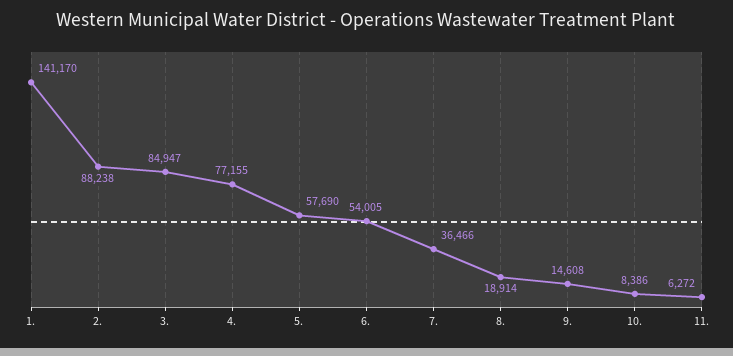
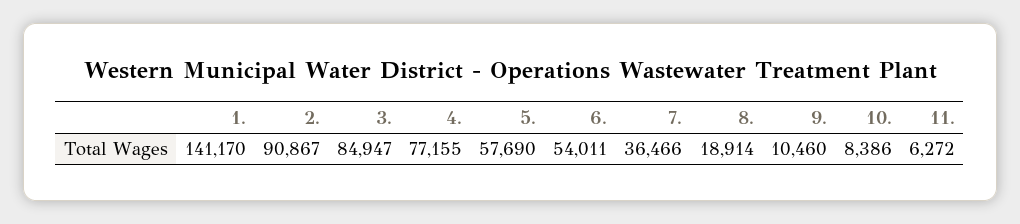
  {
    "1.": 141170,
-   "2.": 88238,
+   "2.": 90867,
    "3.": 84947,
    "4.": 77155,
    "5.": 57690,
-   "6.": 54005,
+   "6.": 54011,
    "7.": 36466,
    "8.": 18914,
-   "9.": 14608,
+   "9.": 10460,
    "10.": 8386,
    "11.": 6272
  }

